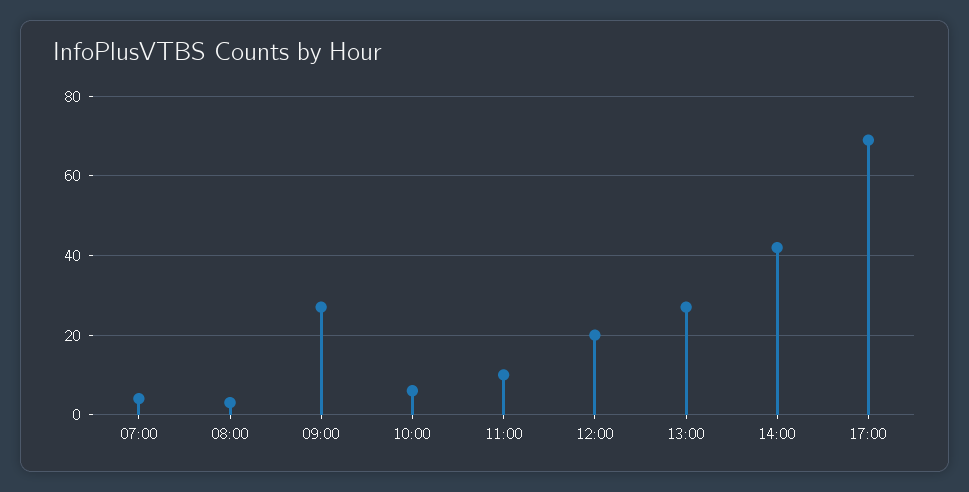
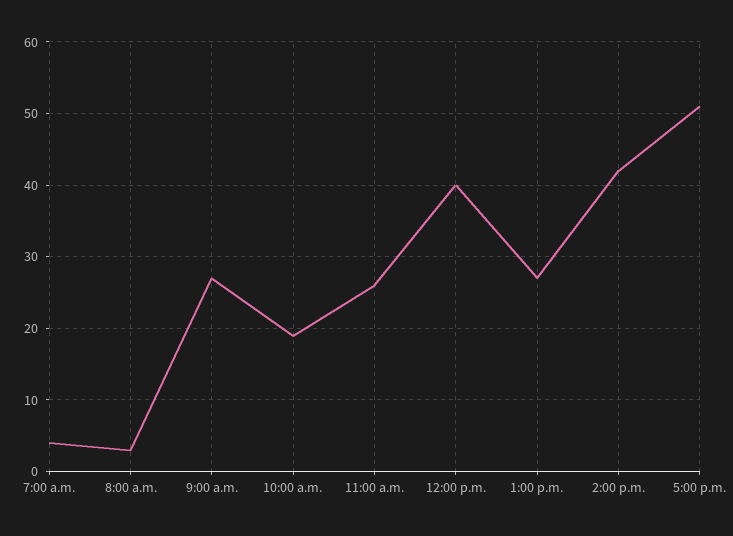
  {
    "07:00": 4,
    "08:00": 3,
    "09:00": 27,
-   "10:00": 5,
+   "10:00": 19,
-   "11:00": 10,
+   "11:00": 26,
-   "12:00": 20,
+   "12:00": 40,
    "13:00": 27,
    "14:00": 42,
-   "17:00": 70
+   "17:00": 51
  }

